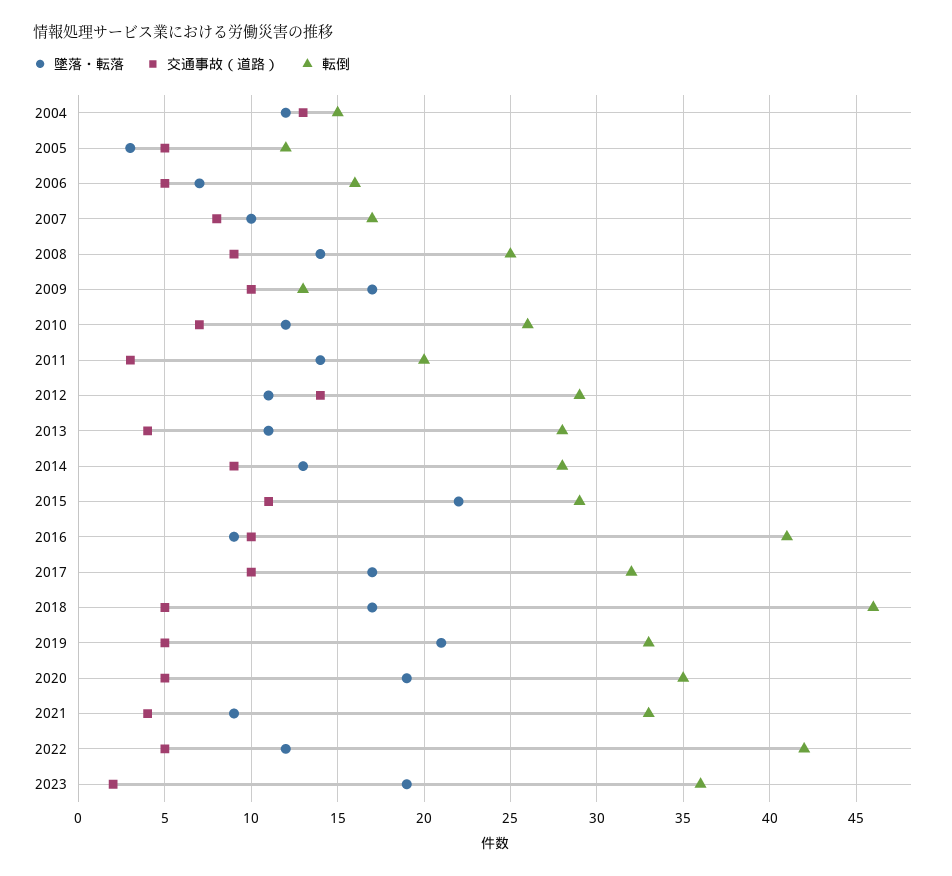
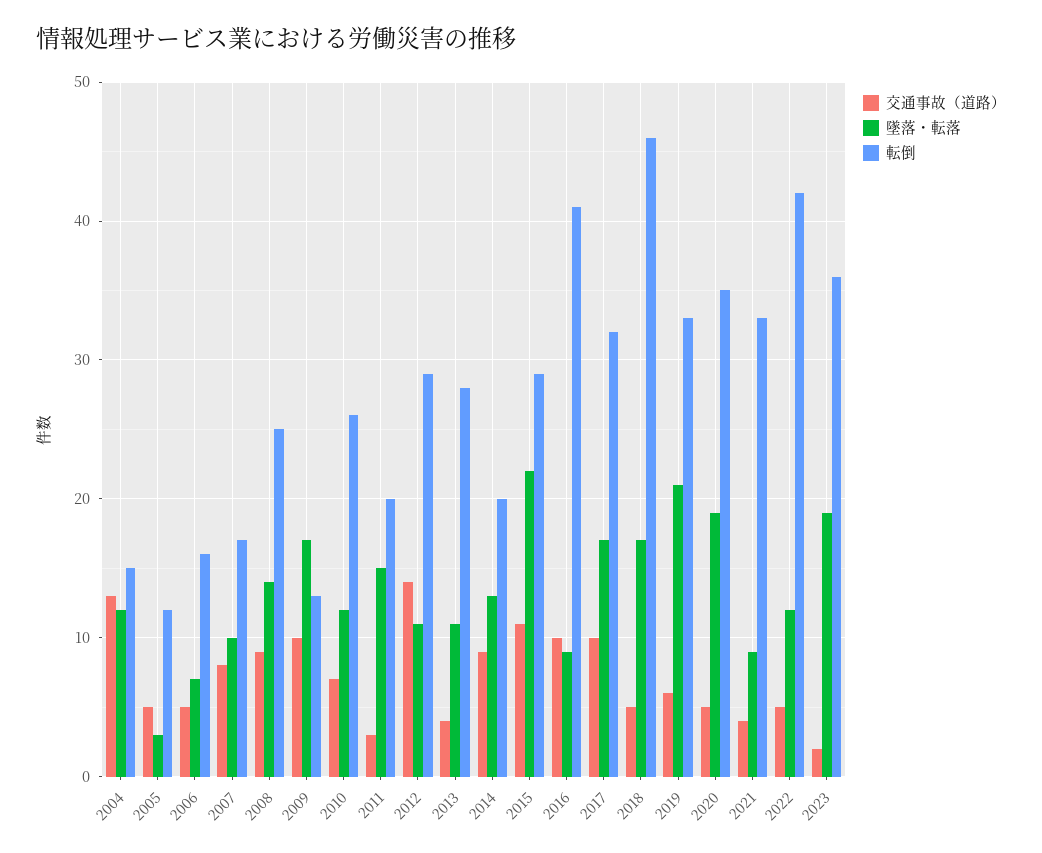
  {
    "墜落・転落": {
      "2004": 12,
      "2005": 3,
      "2006": 7,
      "2007": 10,
      "2008": 14,
      "2009": 17,
      "2010": 12,
-     "2011": 14,
+     "2011": 15,
      "2012": 11,
      "2013": 11,
      "2014": 13,
      "2015": 22,
      "2016": 9,
      "2017": 17,
      "2018": 17,
      "2019": 21,
      "2020": 19,
      "2021": 9,
      "2022": 12,
      "2023": 19
    },
    "交通事故（道路）": {
      "2004": 13,
      "2005": 5,
      "2006": 5,
      "2007": 8,
      "2008": 9,
      "2009": 10,
      "2010": 7,
      "2011": 3,
      "2012": 14,
      "2013": 4,
      "2014": 9,
      "2015": 11,
      "2016": 10,
      "2017": 10,
      "2018": 5,
-     "2019": 5,
+     "2019": 6,
      "2020": 5,
      "2021": 4,
      "2022": 5,
      "2023": 2
    },
    "転倒": {
      "2004": 15,
      "2005": 12,
      "2006": 16,
      "2007": 17,
      "2008": 25,
      "2009": 13,
      "2010": 26,
      "2011": 20,
      "2012": 29,
      "2013": 28,
-     "2014": 28,
+     "2014": 20,
      "2015": 29,
      "2016": 41,
      "2017": 32,
      "2018": 46,
      "2019": 33,
      "2020": 35,
      "2021": 33,
      "2022": 42,
      "2023": 36
    }
  }

